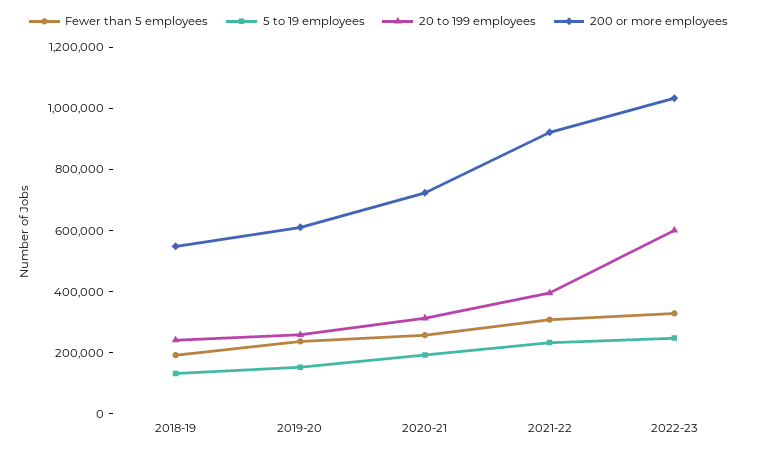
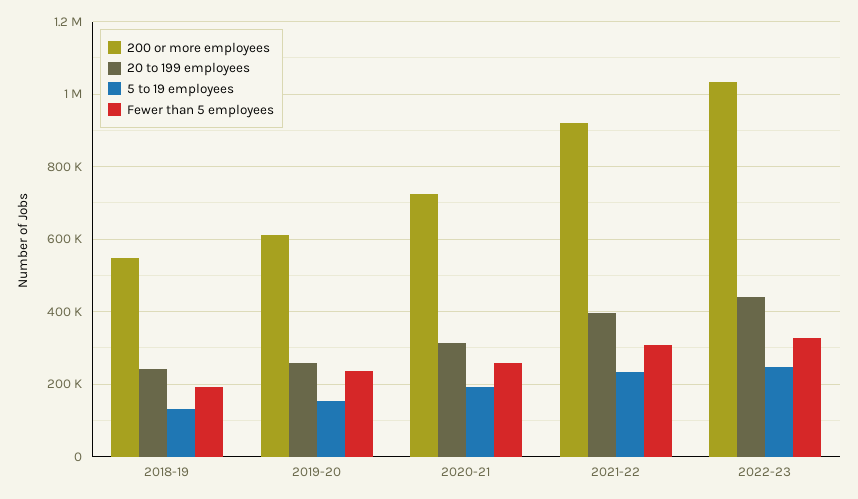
  {
    "Fewer than 5 employees": {
      "2018-19": 200000,
      "2019-20": 240000,
      "2020-21": 260000,
      "2021-22": 300000,
      "2022-23": 320000
    },
    "5 to 19 employees": {
      "2018-19": 140000,
      "2019-20": 160000,
      "2020-21": 200000,
      "2021-22": 240000,
      "2022-23": 240000
    },
    "20 to 199 employees": {
      "2018-19": 240000,
      "2019-20": 260000,
      "2020-21": 320000,
      "2021-22": 400000,
-     "2022-23": 600000
+     "2022-23": 440000
    },
    "200 or more employees": {
      "2018-19": 540000,
      "2019-20": 620000,
      "2020-21": 720000,
      "2021-22": 920000,
      "2022-23": 1040000
    }
  }

